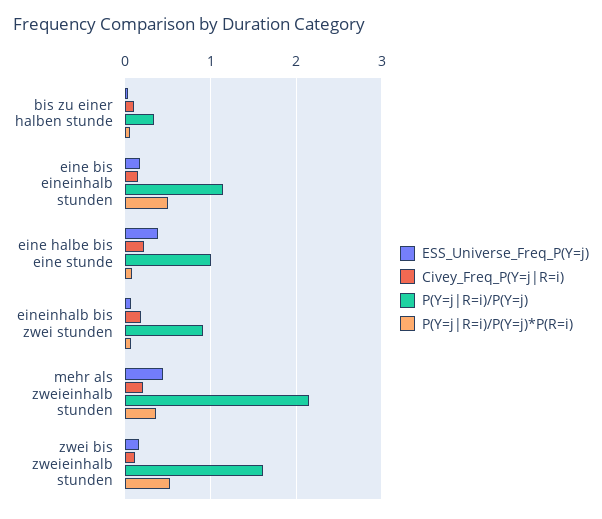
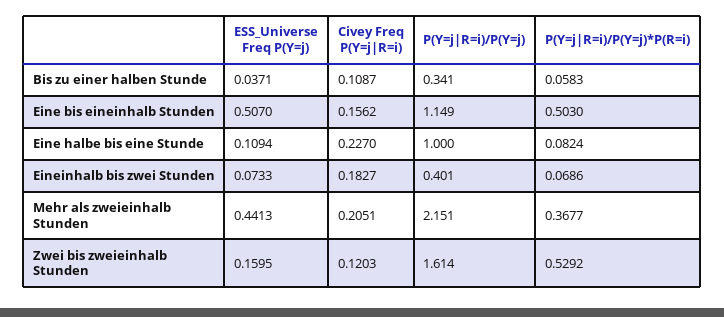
  {
    "ESS_Universe_Freq_P(Y=j)": {
      "bis zu einer halben stunde": 0.0371,
-     "eine bis eineinhalb stunden": 0.2,
+     "eine bis eineinhalb stunden": 0.507,
-     "eine halbe bis eine stunde": 0.4,
+     "eine halbe bis eine stunde": 0.1094,
      "eineinhalb bis zwei stunden": 0.0733,
      "mehr als zweieinhalb stunden": 0.4413,
      "zwei bis zweieinhalb stunden": 0.1595
    },
    "Civey_Freq_P(Y=j|R=i)": {
      "bis zu einer halben stunde": 0.1087,
      "eine bis eineinhalb stunden": 0.1562,
      "eine halbe bis eine stunde": 0.227,
      "eineinhalb bis zwei stunden": 0.1827,
      "mehr als zweieinhalb stunden": 0.2051,
      "zwei bis zweieinhalb stunden": 0.1203
    },
    "P(Y=j|R=i)/P(Y=j)": {
      "bis zu einer halben stunde": 0.341,
      "eine bis eineinhalb stunden": 1.149,
      "eine halbe bis eine stunde": 1,
-     "eineinhalb bis zwei stunden": 0.9,
+     "eineinhalb bis zwei stunden": 0.401,
      "mehr als zweieinhalb stunden": 2.151,
      "zwei bis zweieinhalb stunden": 1.614
    },
    "P(Y=j|R=i)/P(Y=j)*P(R=i)": {
      "bis zu einer halben stunde": 0.0583,
      "eine bis eineinhalb stunden": 0.503,
      "eine halbe bis eine stunde": 0.0824,
      "eineinhalb bis zwei stunden": 0.0686,
      "mehr als zweieinhalb stunden": 0.3677,
      "zwei bis zweieinhalb stunden": 0.5292
    }
  }

